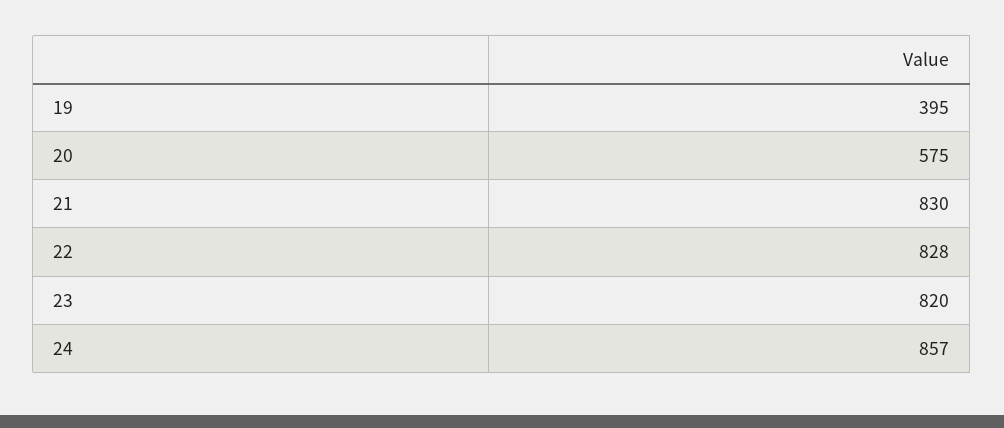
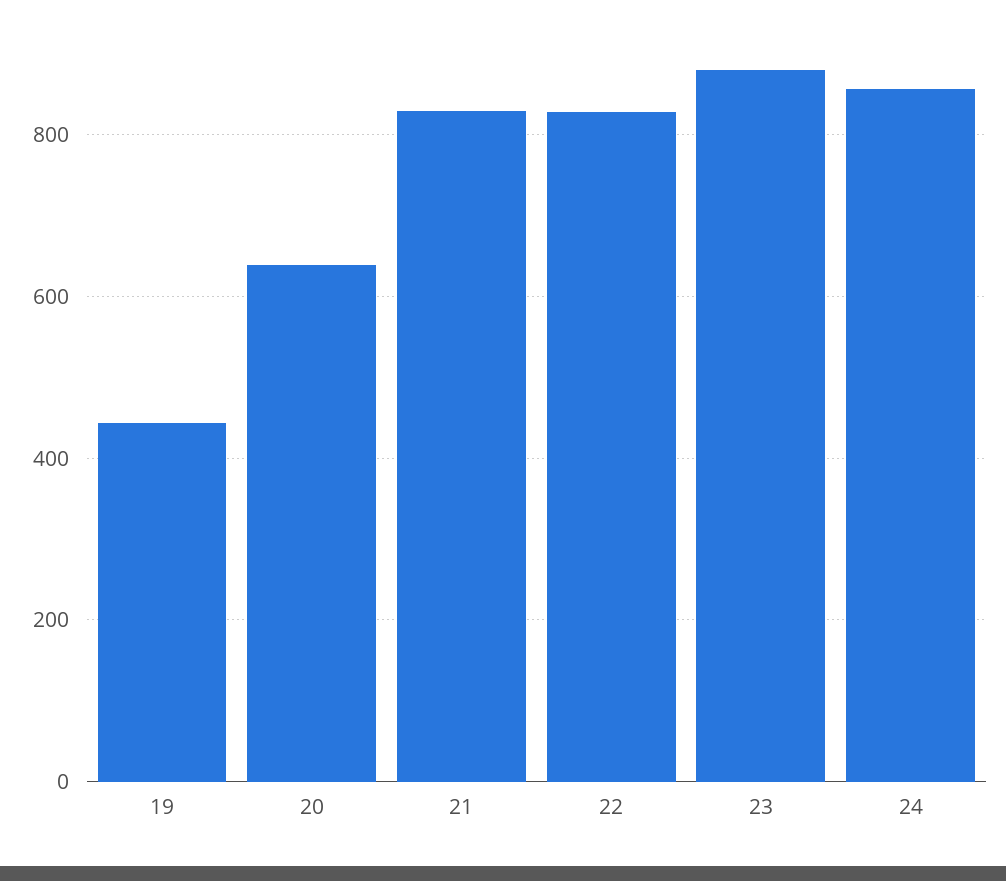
  {
-   "19": 395,
+   "19": 440,
-   "20": 575,
+   "20": 640,
    "21": 830,
    "22": 828,
-   "23": 820,
+   "23": 880,
    "24": 857
  }

